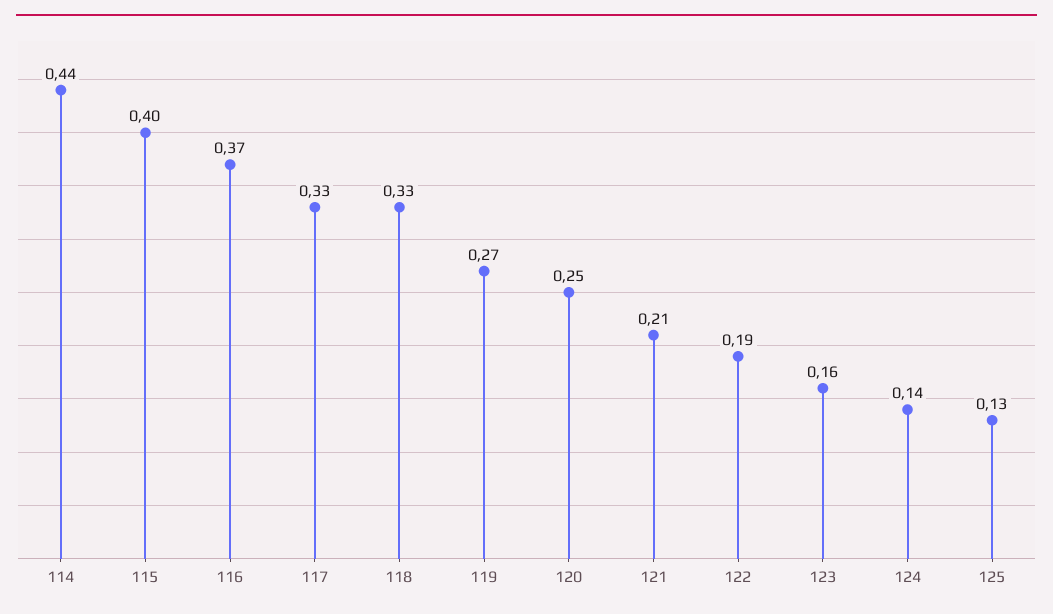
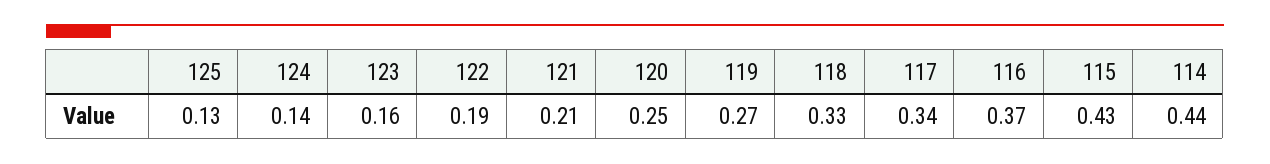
  {
    "114": 0.44,
-   "115": 0.4,
+   "115": 0.43,
    "116": 0.37,
-   "117": 0.33,
+   "117": 0.34,
    "118": 0.33,
    "119": 0.27,
    "120": 0.25,
    "121": 0.21,
    "122": 0.19,
    "123": 0.16,
    "124": 0.14,
    "125": 0.13
  }

